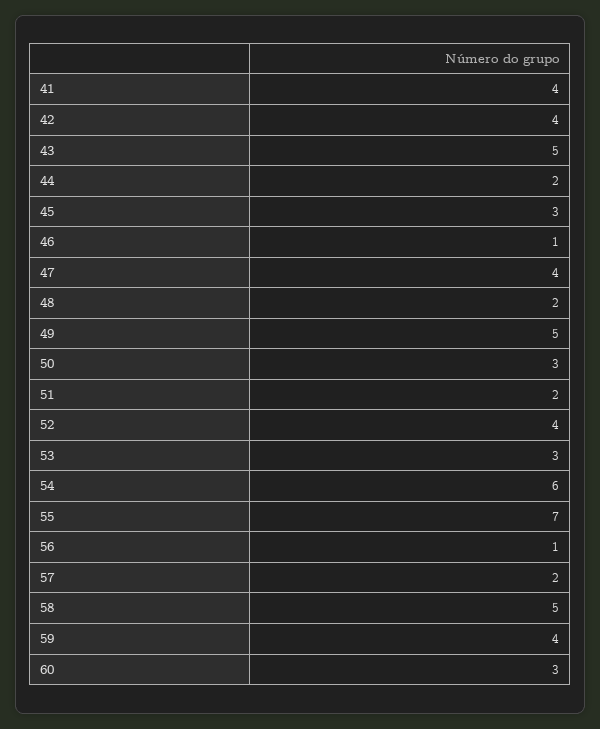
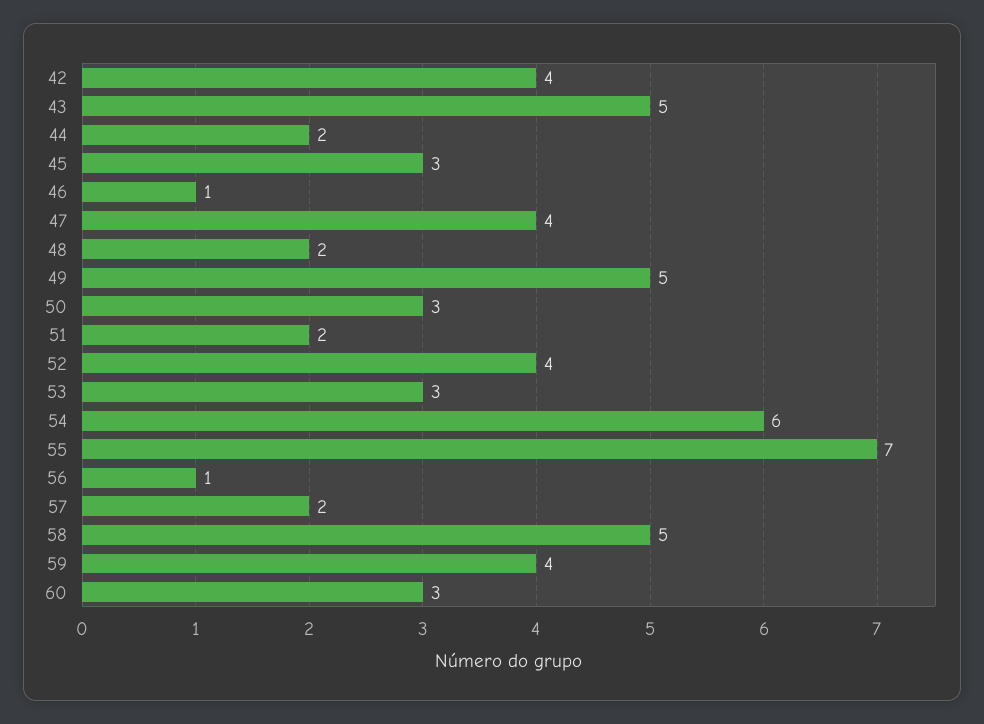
  {
-   "41": 4,
    "42": 4,
    "43": 5,
    "44": 2,
    "45": 3,
    "46": 1,
    "47": 4,
    "48": 2,
    "49": 5,
    "50": 3,
    "51": 2,
    "52": 4,
    "53": 3,
    "54": 6,
    "55": 7,
    "56": 1,
    "57": 2,
    "58": 5,
    "59": 4,
    "60": 3
  }

